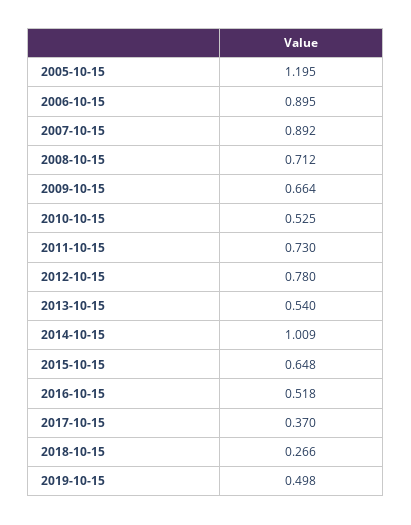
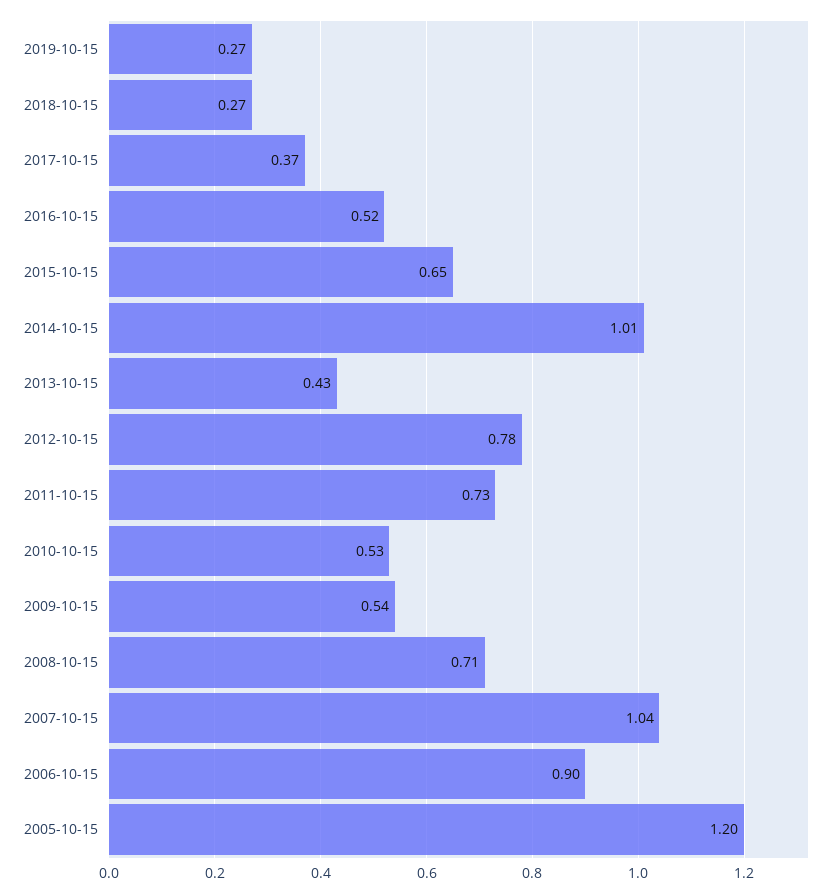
  {
    "2005-10-15": 1.195,
    "2006-10-15": 0.895,
-   "2007-10-15": 0.892,
+   "2007-10-15": 1.04,
    "2008-10-15": 0.712,
-   "2009-10-15": 0.664,
+   "2009-10-15": 0.54,
    "2010-10-15": 0.525,
    "2011-10-15": 0.73,
    "2012-10-15": 0.78,
-   "2013-10-15": 0.54,
+   "2013-10-15": 0.43,
    "2014-10-15": 1.009,
    "2015-10-15": 0.648,
    "2016-10-15": 0.518,
    "2017-10-15": 0.37,
    "2018-10-15": 0.266,
-   "2019-10-15": 0.498
+   "2019-10-15": 0.27
  }

